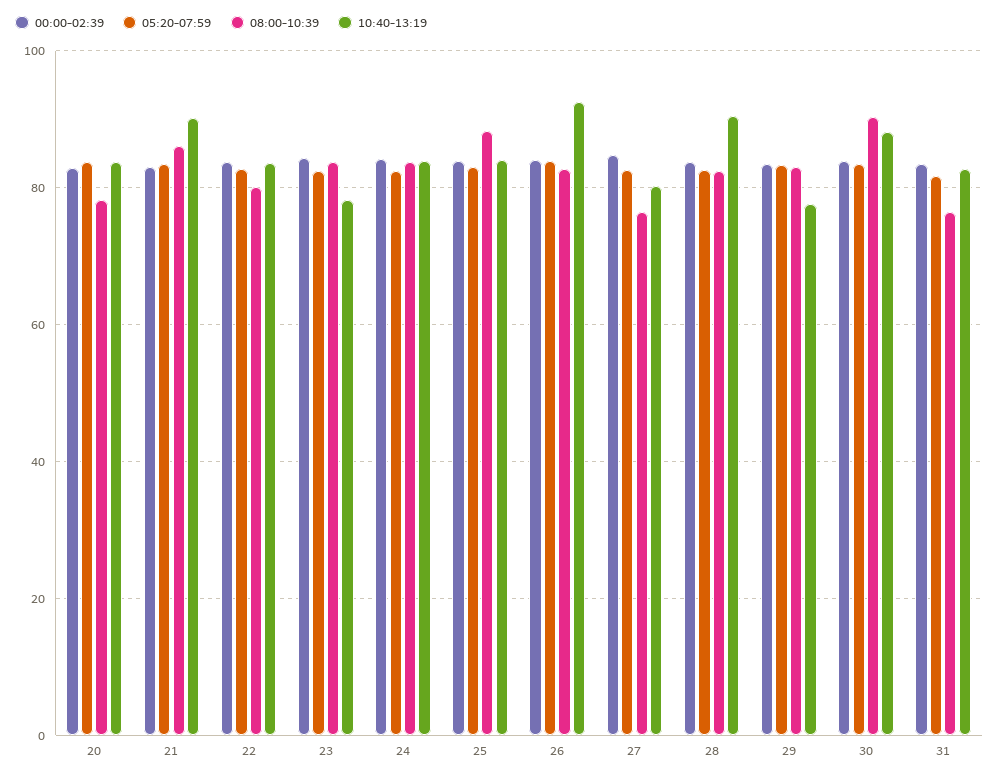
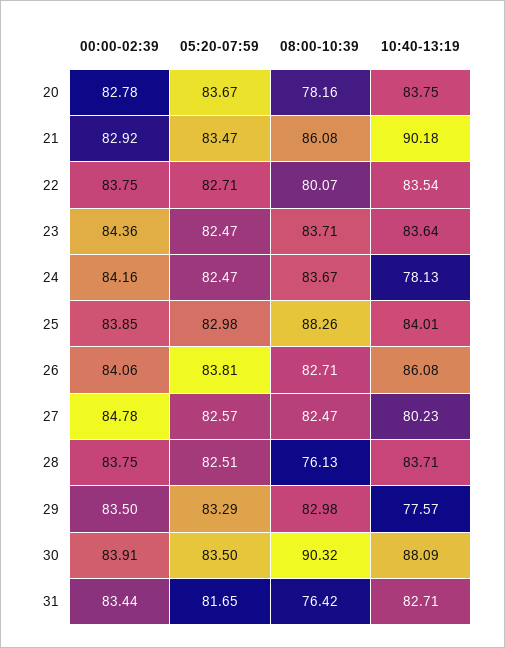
  {
    "00:00-02:39": {
      "20": 82.78,
      "21": 82.92,
      "22": 83.75,
      "23": 84.36,
      "24": 84.16,
      "25": 83.85,
      "26": 84.06,
      "27": 84.78,
      "28": 83.75,
      "29": 83.5,
      "30": 83.91,
      "31": 83.44
    },
    "05:20-07:59": {
      "20": 83.67,
      "21": 83.47,
      "22": 82.71,
      "23": 82.47,
      "24": 82.47,
      "25": 82.98,
      "26": 83.81,
      "27": 82.57,
      "28": 82.51,
      "29": 83.29,
      "30": 83.5,
      "31": 81.65
    },
    "08:00-10:39": {
      "20": 78.16,
      "21": 86.08,
      "22": 80.07,
      "23": 83.71,
      "24": 83.67,
      "25": 88.26,
      "26": 82.71,
-     "27": 76,
+     "27": 82.47,
-     "28": 82,
+     "28": 76.13,
      "29": 82.98,
      "30": 90.32,
      "31": 76.42
    },
    "10:40-13:19": {
      "20": 83.75,
      "21": 90.18,
      "22": 83.54,
-     "23": 78,
+     "23": 83.64,
-     "24": 84,
+     "24": 78.13,
      "25": 84.01,
-     "26": 92,
+     "26": 86.08,
      "27": 80.23,
-     "28": 90,
+     "28": 83.71,
      "29": 77.57,
      "30": 88.09,
      "31": 82.71
    }
  }

